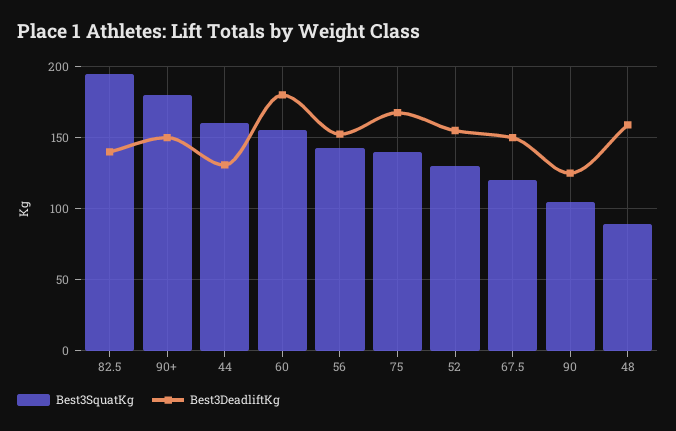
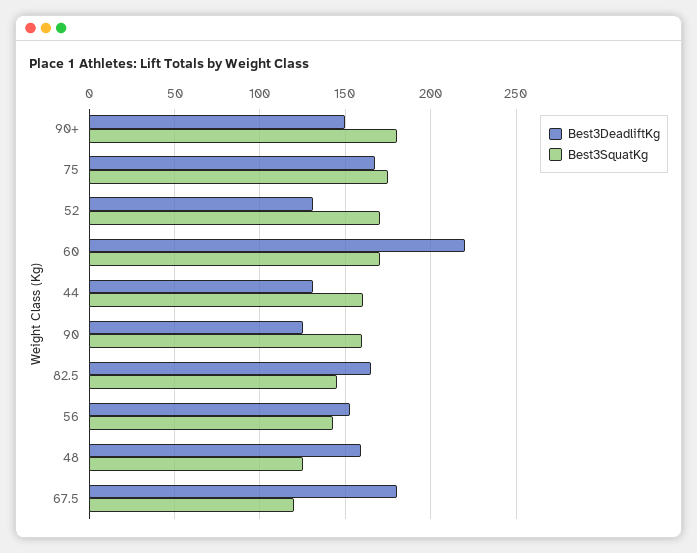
  {
    "Best3SquatKg": {
-     "82.5": 195,
+     "82.5": 145,
      "90+": 180,
      "44": 160,
-     "60": 155,
+     "60": 170,
      "56": 145,
-     "75": 140,
+     "75": 175,
-     "52": 130,
+     "52": 170,
      "67.5": 120,
-     "90": 105,
+     "90": 160,
-     "48": 90
+     "48": 125
    },
    "Best3DeadliftKg": {
-     "82.5": 140,
+     "82.5": 165,
      "90+": 150,
      "44": 130,
-     "60": 180,
+     "60": 220,
      "56": 155,
      "75": 170,
-     "52": 155,
+     "52": 130,
-     "67.5": 150,
+     "67.5": 180,
      "90": 125,
      "48": 160
    }
  }

